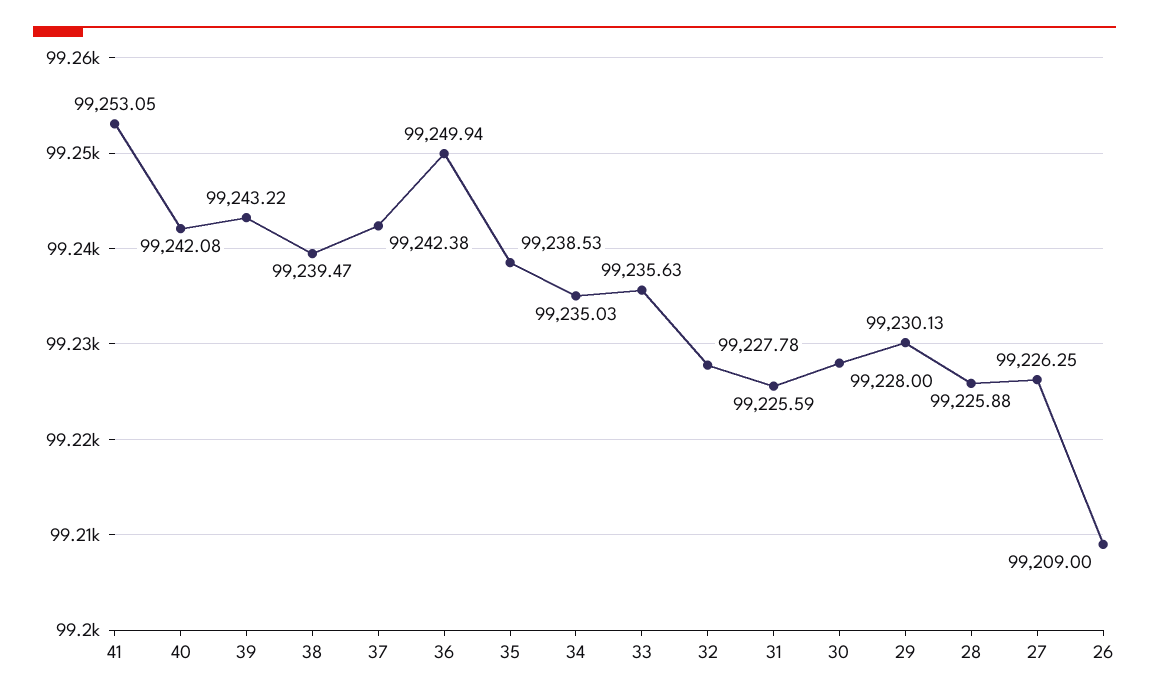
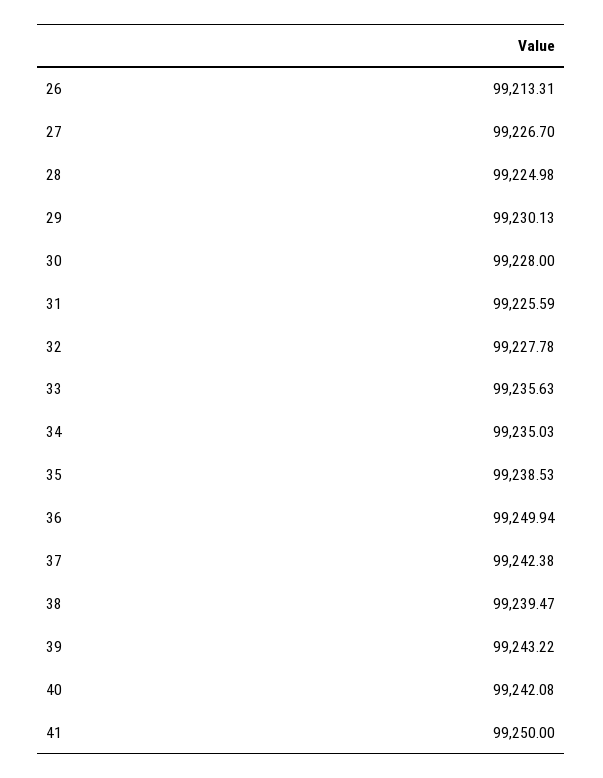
  {
-   "41": 99253.05,
+   "41": 99250,
    "40": 99242.08,
    "39": 99243.22,
    "38": 99239.47,
    "37": 99242.38,
    "36": 99249.94,
    "35": 99238.53,
    "34": 99235.03,
    "33": 99235.63,
    "32": 99227.78,
    "31": 99225.59,
    "30": 99228,
    "29": 99230.13,
-   "28": 99225.88,
+   "28": 99224.98,
-   "27": 99226.25,
+   "27": 99226.7,
-   "26": 99209
+   "26": 99213.31
  }

